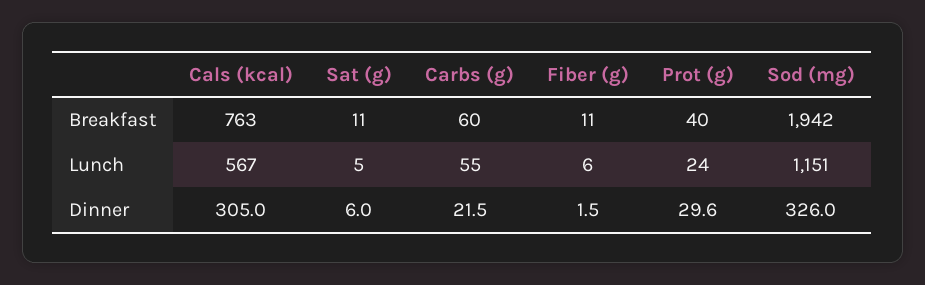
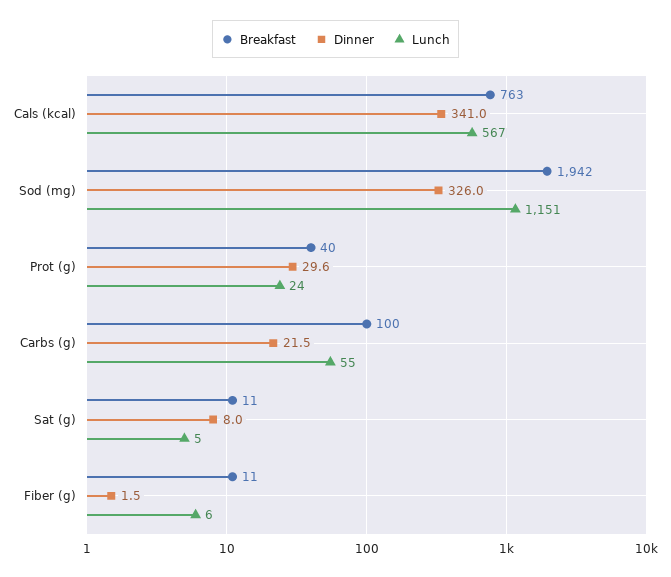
  {
    "Breakfast": {
      "Cals (kcal)": 763,
      "Sat (g)": 11,
-     "Carbs (g)": 60,
+     "Carbs (g)": 100,
      "Fiber (g)": 11,
      "Prot (g)": 40,
      "Sod (mg)": 1942
    },
    "Lunch": {
      "Cals (kcal)": 567,
      "Sat (g)": 5,
      "Carbs (g)": 55,
      "Fiber (g)": 6,
      "Prot (g)": 24,
      "Sod (mg)": 1151
    },
    "Dinner": {
-     "Cals (kcal)": 305,
+     "Cals (kcal)": 341,
-     "Sat (g)": 6,
+     "Sat (g)": 8,
      "Carbs (g)": 21.5,
      "Fiber (g)": 1.5,
      "Prot (g)": 29.6,
      "Sod (mg)": 326
    }
  }

